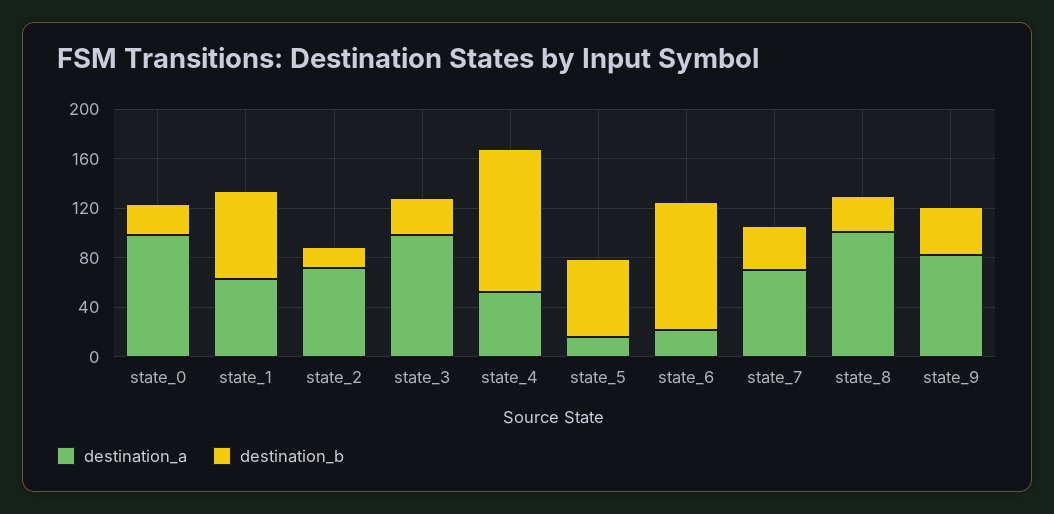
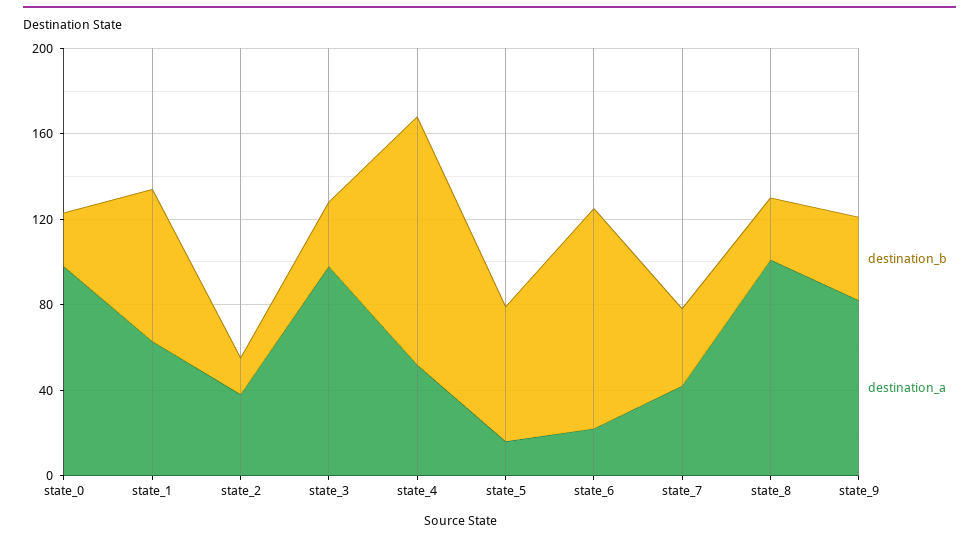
  {
    "destination_a": {
      "state_0": 100,
      "state_1": 60,
-     "state_2": 70,
+     "state_2": 40,
      "state_3": 100,
      "state_4": 50,
      "state_5": 20,
      "state_6": 20,
-     "state_7": 70,
+     "state_7": 40,
      "state_8": 100,
      "state_9": 80
    },
    "destination_b": {
      "state_0": 30,
      "state_1": 70,
      "state_2": 20,
      "state_3": 30,
      "state_4": 120,
      "state_5": 60,
      "state_6": 100,
      "state_7": 40,
      "state_8": 30,
      "state_9": 40
    }
  }

